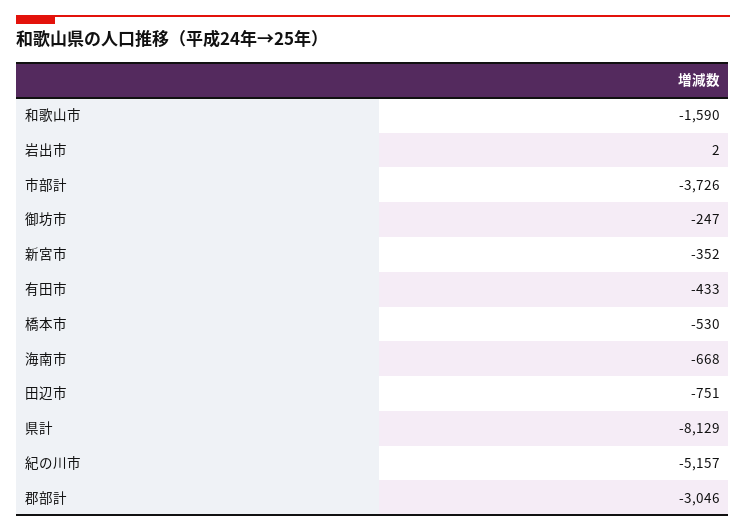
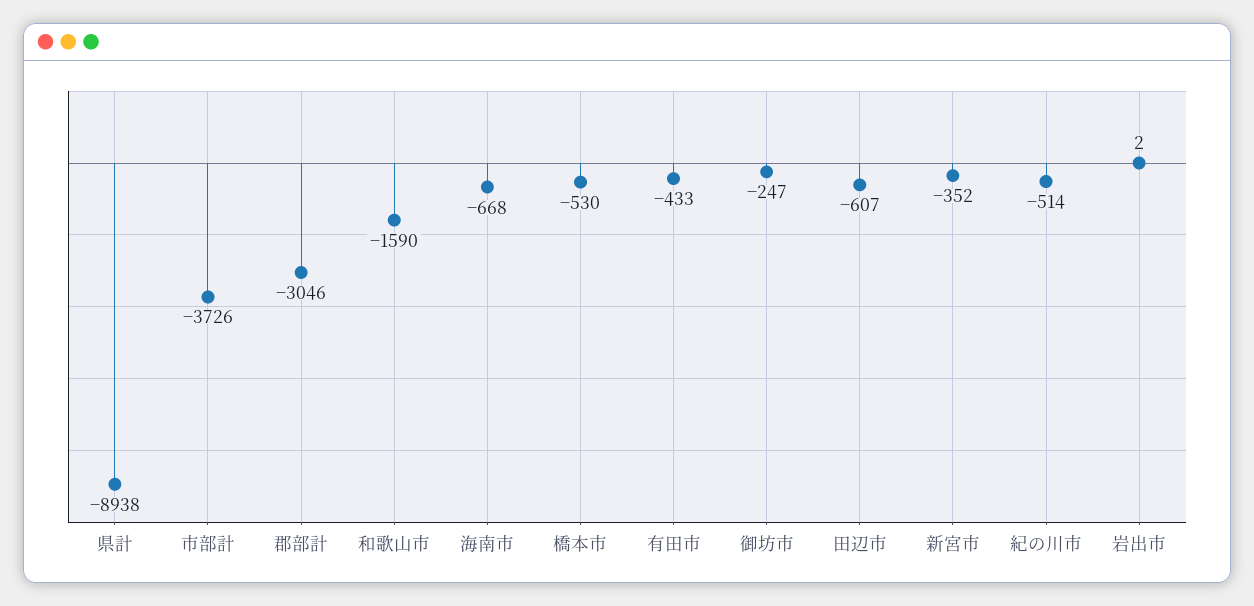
  {
    "和歌山市": -1590,
    "岩出市": 2,
    "市部計": -3726,
    "御坊市": -247,
    "新宮市": -352,
    "有田市": -433,
    "橋本市": -530,
    "海南市": -668,
-   "田辺市": -751,
+   "田辺市": -607,
-   "県計": -8129,
+   "県計": -8938,
-   "紀の川市": -5157,
+   "紀の川市": -514,
    "郡部計": -3046
  }

